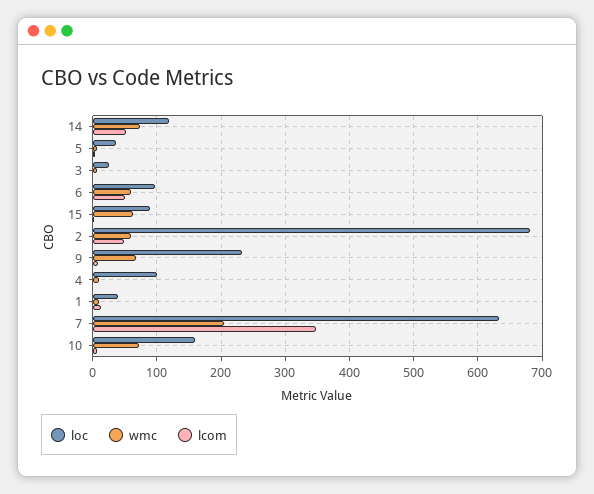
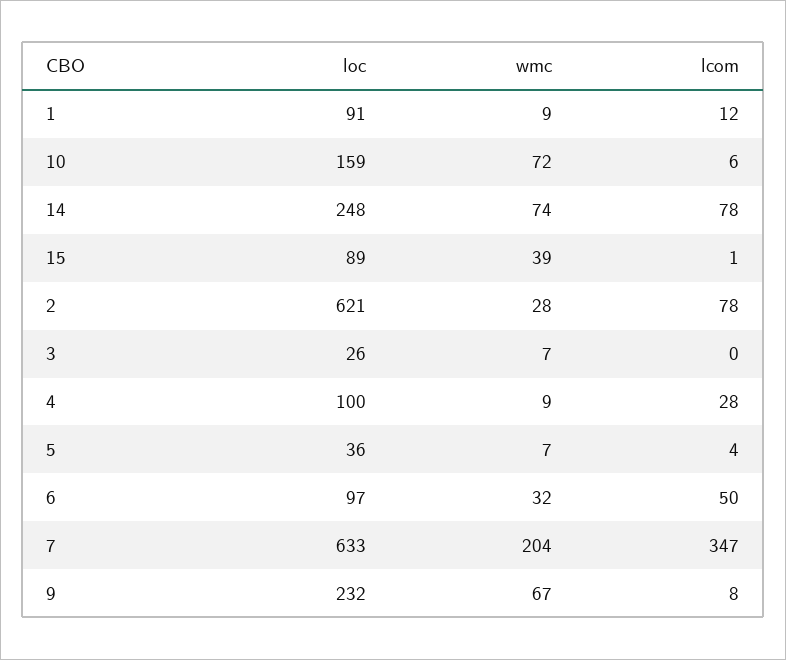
  {
    "loc": {
-     "14": 120,
+     "14": 248,
      "5": 36,
      "3": 26,
      "6": 97,
      "15": 89,
-     "2": 680,
+     "2": 621,
      "9": 232,
      "4": 100,
-     "1": 40,
+     "1": 91,
      "7": 633,
      "10": 159
    },
    "wmc": {
      "14": 74,
      "5": 7,
      "3": 7,
-     "6": 60,
+     "6": 32,
-     "15": 60,
+     "15": 39,
-     "2": 60,
+     "2": 28,
      "9": 67,
      "4": 9,
      "1": 9,
      "7": 204,
      "10": 72
    },
    "lcom": {
-     "14": 50,
+     "14": 78,
      "5": 4,
      "3": 0,
      "6": 50,
      "15": 1,
-     "2": 50,
+     "2": 78,
      "9": 8,
-     "4": 0,
+     "4": 28,
      "1": 12,
      "7": 347,
      "10": 6
    }
  }

